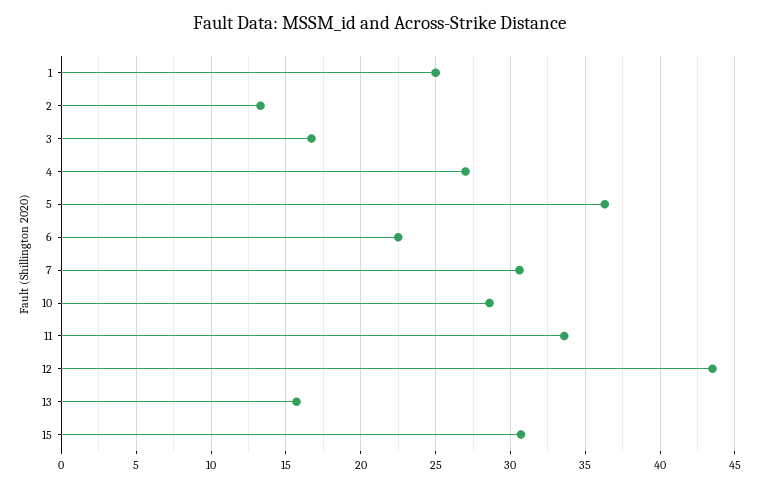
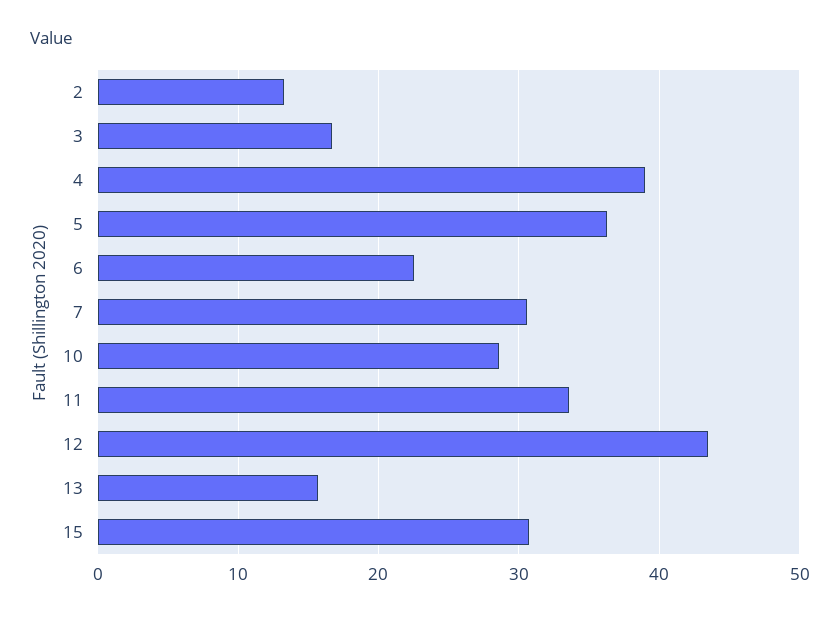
  {
-   "1": 25,
    "2": 13.5,
    "3": 16.5,
-   "4": 27,
+   "4": 39,
    "5": 36.5,
    "6": 22.5,
    "7": 30.5,
    "10": 28.5,
    "11": 33.5,
    "12": 43.5,
    "13": 15.5,
    "15": 30.5
  }

